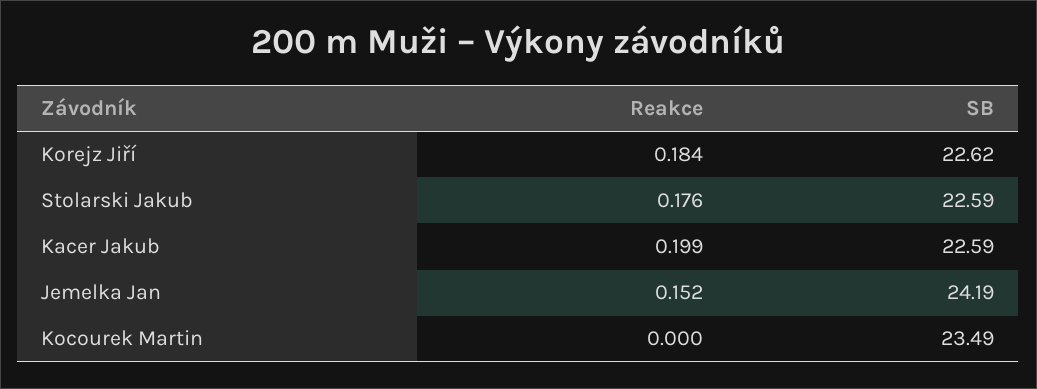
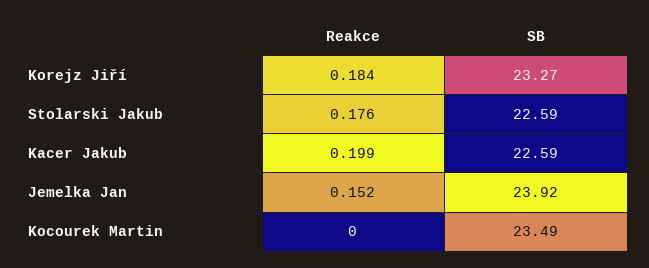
  {
    "Reakce": {
      "Korejz Jiří": 0.184,
      "Stolarski Jakub": 0.176,
      "Kacer Jakub": 0.199,
      "Jemelka Jan": 0.152,
      "Kocourek Martin": 0
    },
    "SB": {
-     "Korejz Jiří": 22.62,
+     "Korejz Jiří": 23.27,
      "Stolarski Jakub": 22.59,
      "Kacer Jakub": 22.59,
-     "Jemelka Jan": 24.19,
+     "Jemelka Jan": 23.92,
      "Kocourek Martin": 23.49
    }
  }

